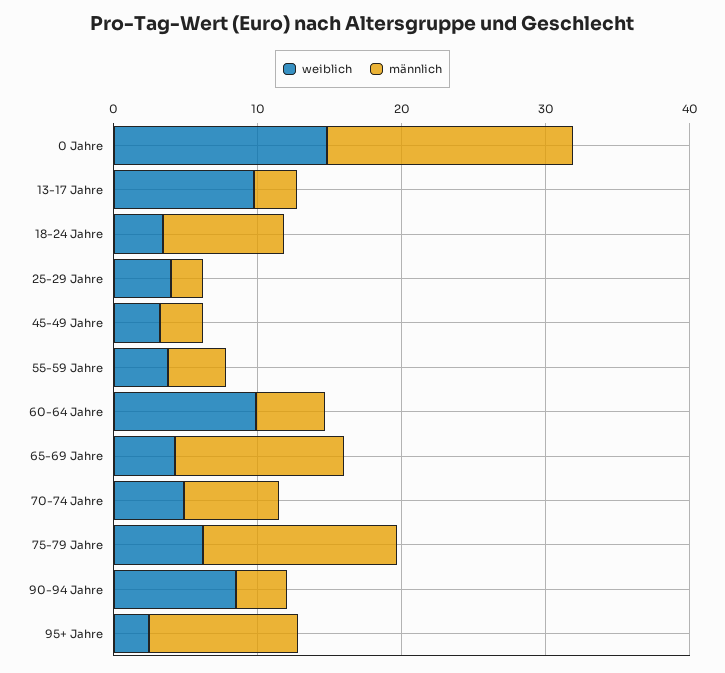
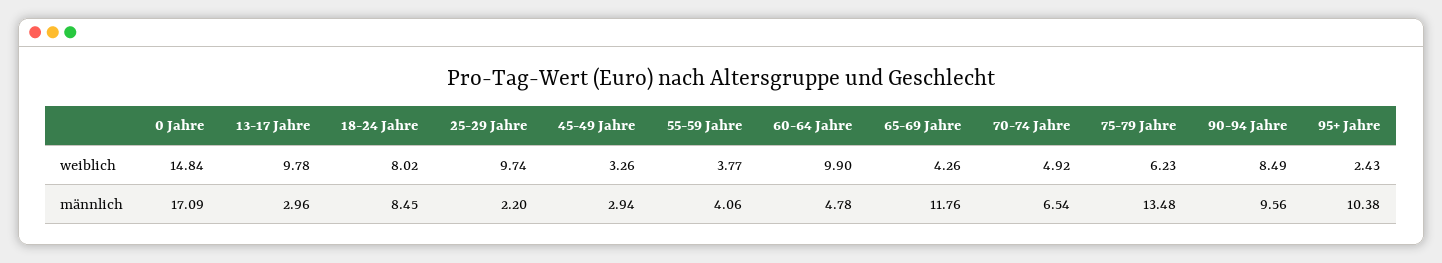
  {
    "weiblich": {
      "0 Jahre": 14.84,
      "13-17 Jahre": 9.78,
-     "18-24 Jahre": 4,
+     "18-24 Jahre": 8.02,
-     "25-29 Jahre": 4,
+     "25-29 Jahre": 9.74,
      "45-49 Jahre": 3.26,
      "55-59 Jahre": 3.77,
      "60-64 Jahre": 9.9,
      "65-69 Jahre": 4.26,
      "70-74 Jahre": 4.92,
      "75-79 Jahre": 6.23,
      "90-94 Jahre": 8.49,
      "95+ Jahre": 2.43
    },
    "männlich": {
      "0 Jahre": 17.09,
      "13-17 Jahre": 2.96,
      "18-24 Jahre": 8.45,
      "25-29 Jahre": 2.2,
      "45-49 Jahre": 2.94,
      "55-59 Jahre": 4.06,
      "60-64 Jahre": 4.78,
      "65-69 Jahre": 11.76,
      "70-74 Jahre": 6.54,
      "75-79 Jahre": 13.48,
-     "90-94 Jahre": 4,
+     "90-94 Jahre": 9.56,
      "95+ Jahre": 10.38
    }
  }

